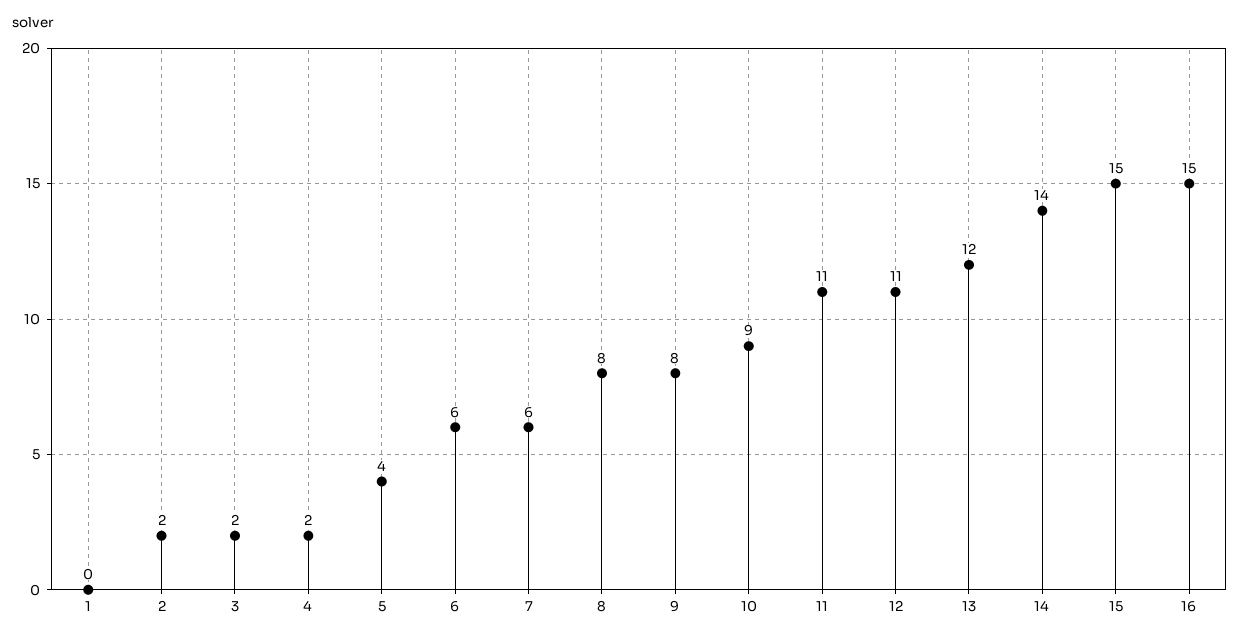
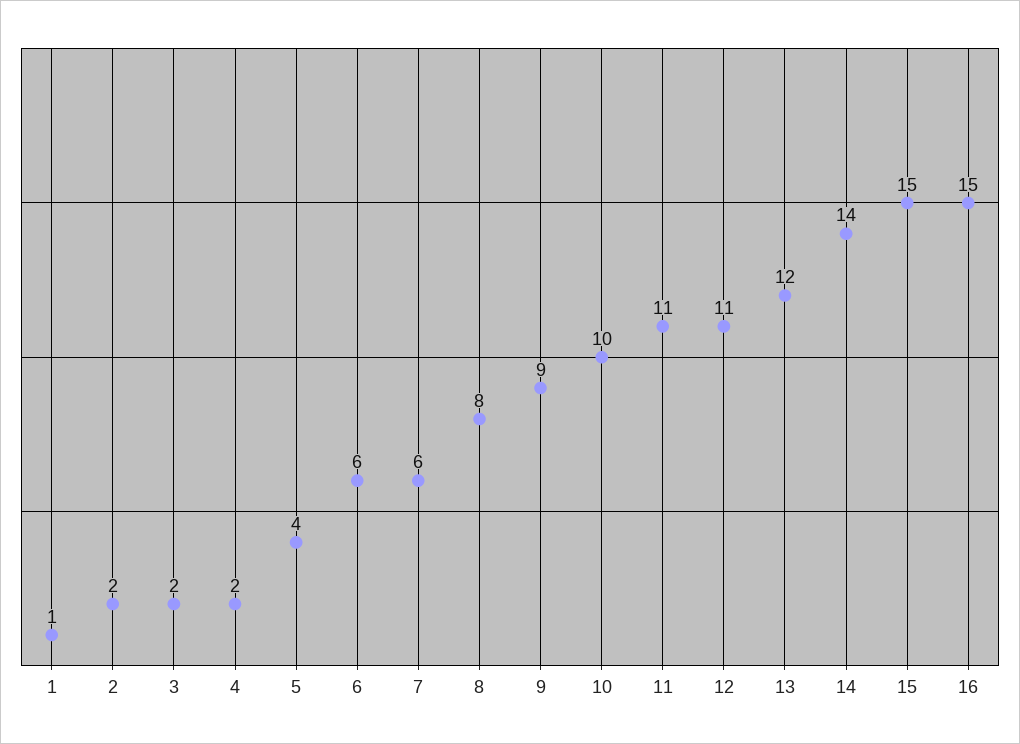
  {
-   "1": 0,
+   "1": 1,
    "2": 2,
    "3": 2,
    "4": 2,
    "5": 4,
    "6": 6,
    "7": 6,
    "8": 8,
-   "9": 8,
+   "9": 9,
-   "10": 9,
+   "10": 10,
    "11": 11,
    "12": 11,
    "13": 12,
    "14": 14,
    "15": 15,
    "16": 15
  }

